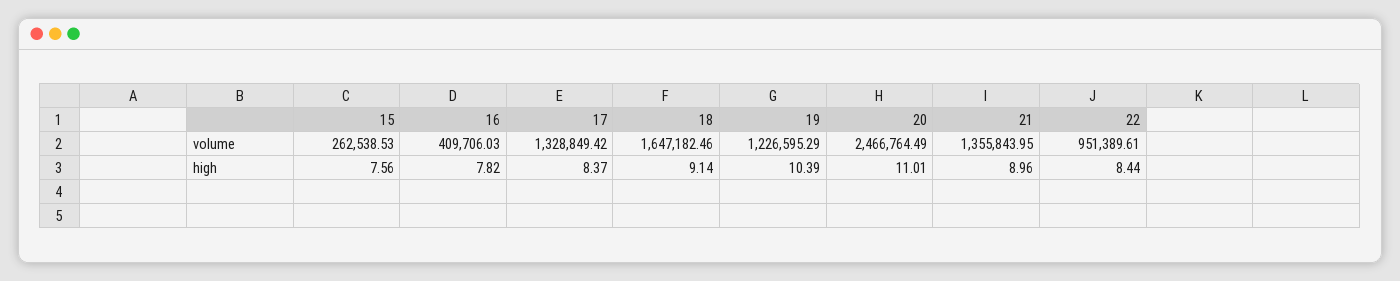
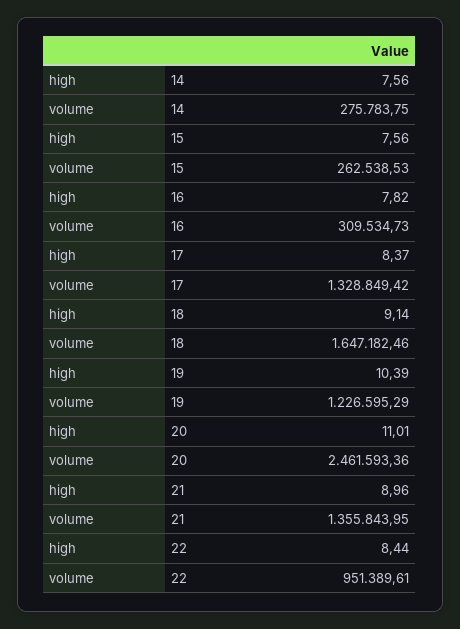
  {
    "15": {
      "volume": 262538.53,
      "high": 7.56
    },
    "16": {
-     "volume": 409706.03,
+     "volume": 309534.73,
      "high": 7.82
    },
    "17": {
      "volume": 1328849.42,
      "high": 8.37
    },
    "18": {
      "volume": 1647182.46,
      "high": 9.14
    },
    "19": {
      "volume": 1226595.29,
      "high": 10.39
    },
    "20": {
-     "volume": 2466764.49,
+     "volume": 2461593.36,
      "high": 11.01
    },
    "21": {
      "volume": 1355843.95,
      "high": 8.96
    },
    "22": {
      "volume": 951389.61,
      "high": 8.44
-   }
+   },
+   "14": {
+     "high": 7.56,
+     "volume": 275783.75
+   }
  }

